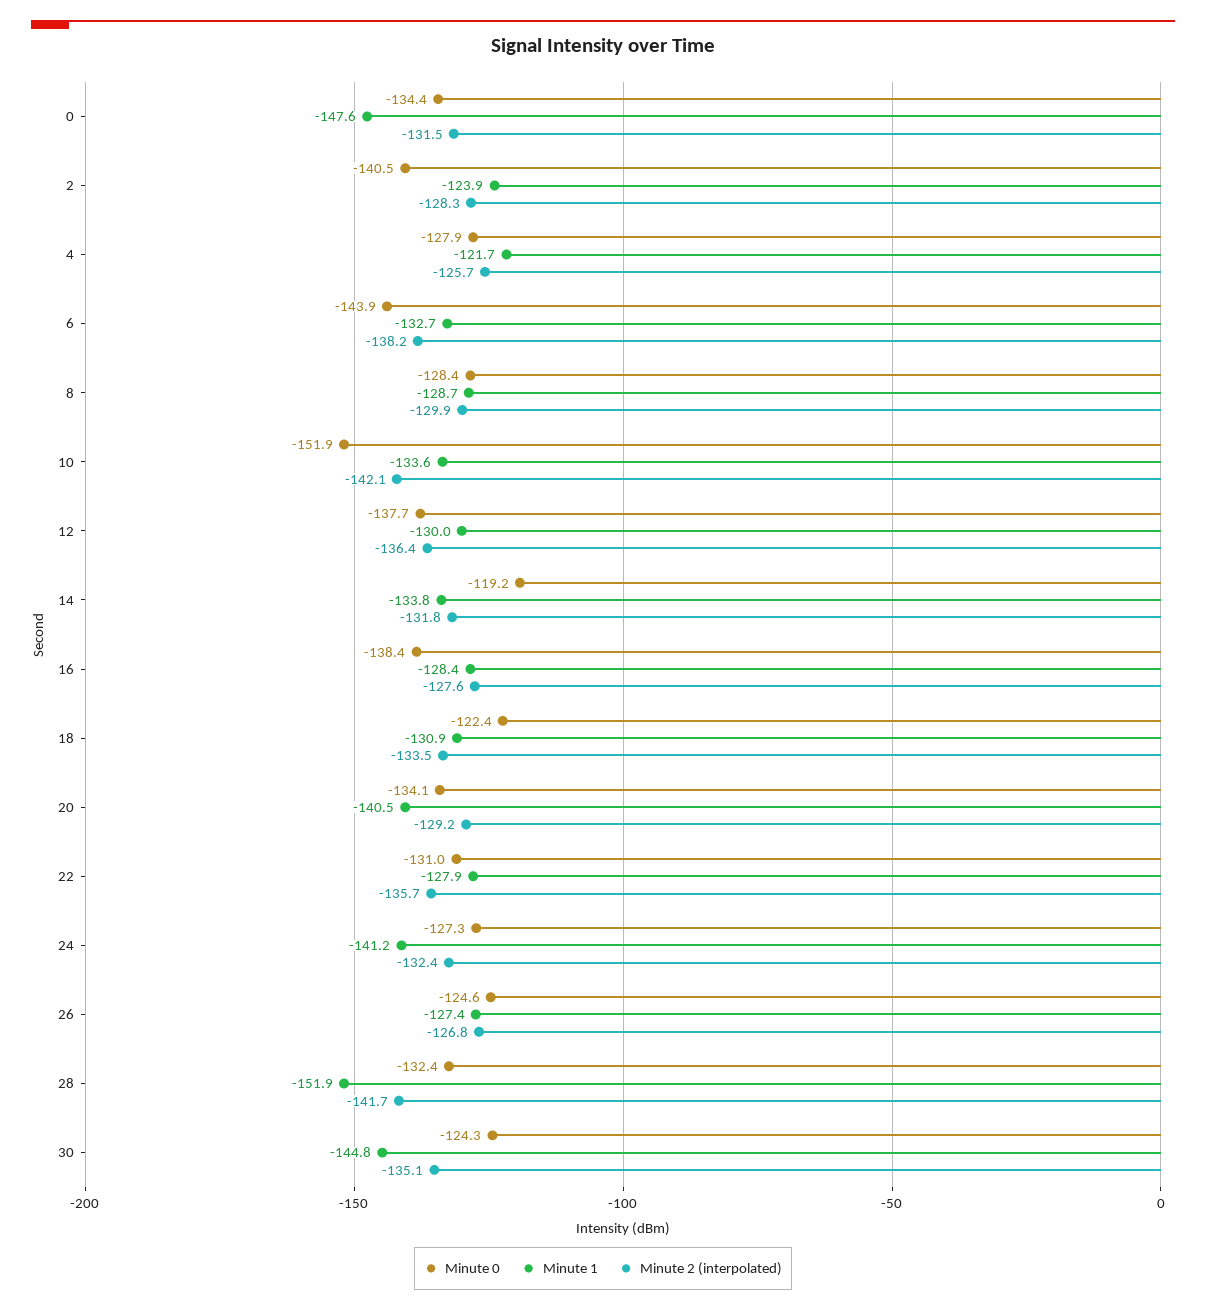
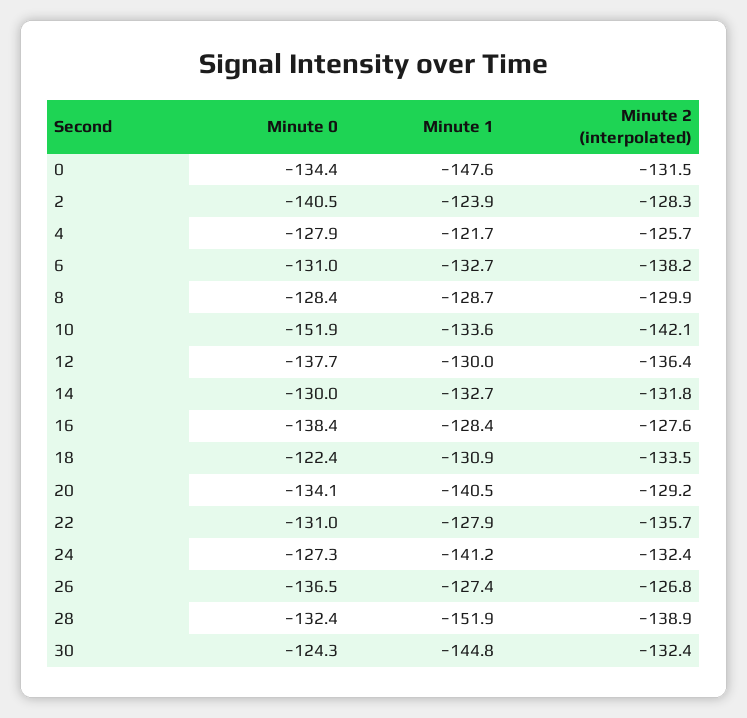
  {
    "Minute 0": {
      "0": -134.4,
      "2": -140.5,
      "4": -127.9,
-     "6": -143.9,
+     "6": -131,
      "8": -128.4,
      "10": -151.9,
      "12": -137.7,
-     "14": -119.2,
+     "14": -130,
      "16": -138.4,
      "18": -122.4,
      "20": -134.1,
      "22": -131,
      "24": -127.3,
-     "26": -124.6,
+     "26": -136.5,
      "28": -132.4,
      "30": -124.3
    },
    "Minute 1": {
      "0": -147.6,
      "2": -123.9,
      "4": -121.7,
      "6": -132.7,
      "8": -128.7,
      "10": -133.6,
      "12": -130,
-     "14": -133.8,
+     "14": -132.7,
      "16": -128.4,
      "18": -130.9,
      "20": -140.5,
      "22": -127.9,
      "24": -141.2,
      "26": -127.4,
      "28": -151.9,
      "30": -144.8
    },
    "Minute 2 (interpolated)": {
      "0": -131.5,
      "2": -128.3,
      "4": -125.7,
      "6": -138.2,
      "8": -129.9,
      "10": -142.1,
      "12": -136.4,
      "14": -131.8,
      "16": -127.6,
      "18": -133.5,
      "20": -129.2,
      "22": -135.7,
      "24": -132.4,
      "26": -126.8,
-     "28": -141.7,
+     "28": -138.9,
-     "30": -135.1
+     "30": -132.4
    }
  }

